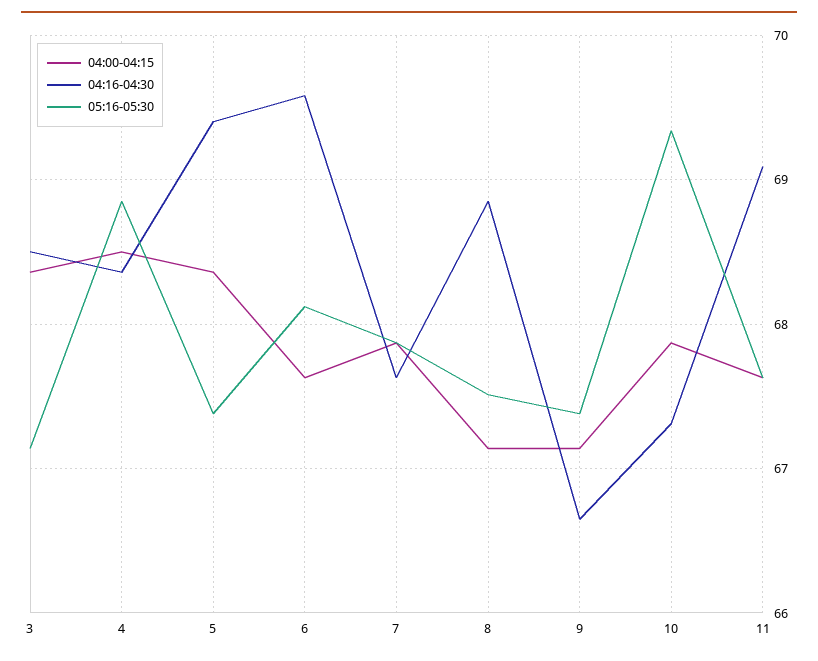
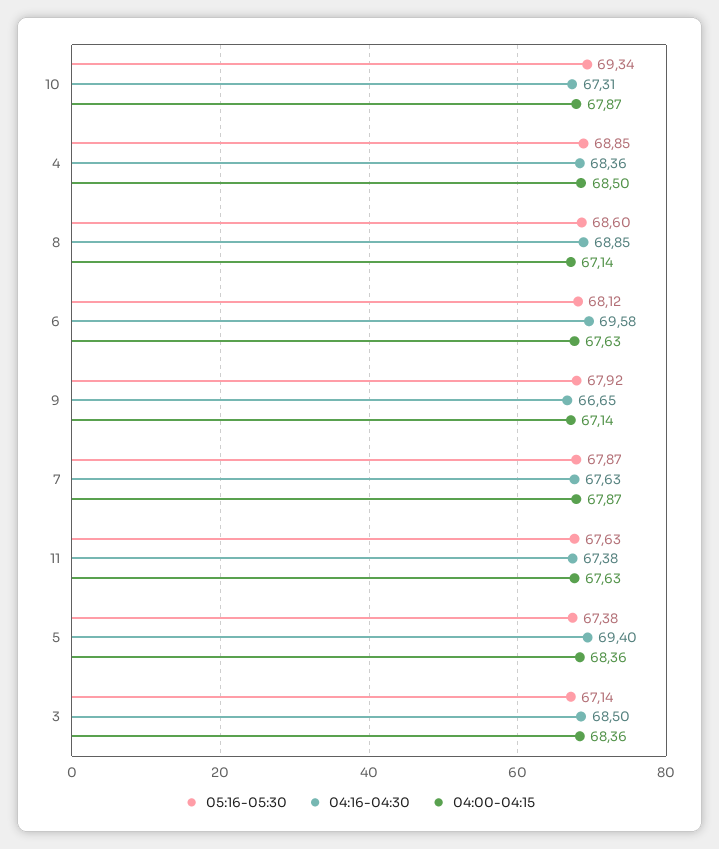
  {
    "04:00-04:15": {
      "3": 68.36,
      "4": 68.5,
      "5": 68.36,
      "6": 67.63,
      "7": 67.87,
      "8": 67.14,
      "9": 67.14,
      "10": 67.87,
      "11": 67.63
    },
    "04:16-04:30": {
      "3": 68.5,
      "4": 68.36,
      "5": 69.4,
      "6": 69.58,
      "7": 67.63,
      "8": 68.85,
      "9": 66.65,
      "10": 67.31,
-     "11": 69.1
+     "11": 67.38
    },
    "05:16-05:30": {
      "3": 67.14,
      "4": 68.85,
      "5": 67.38,
      "6": 68.12,
      "7": 67.87,
-     "8": 67.5,
+     "8": 68.6,
-     "9": 67.4,
+     "9": 67.92,
      "10": 69.34,
      "11": 67.63
    }
  }

